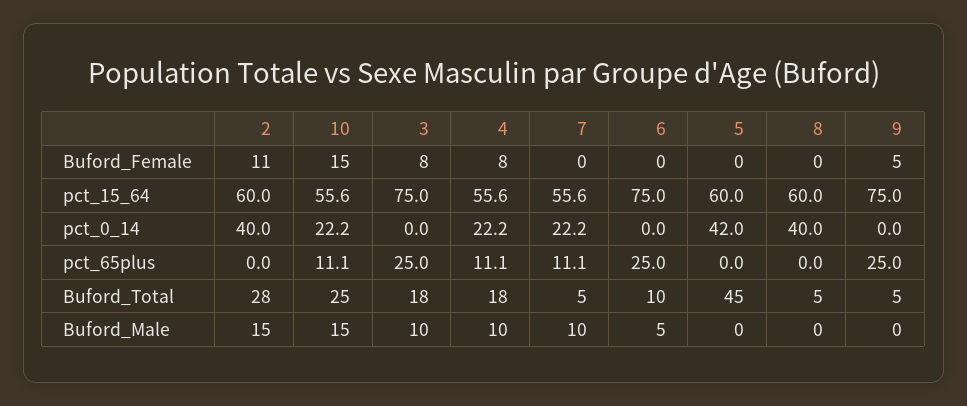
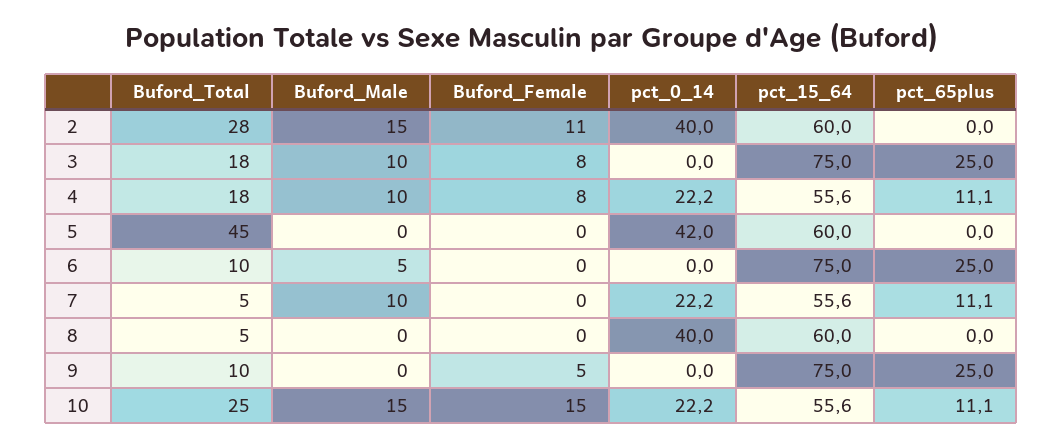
  {
    "2": {
      "Buford_Female": 11,
      "pct_15_64": 60,
      "pct_0_14": 40,
      "pct_65plus": 0,
      "Buford_Total": 28,
      "Buford_Male": 15
    },
    "10": {
      "Buford_Female": 15,
      "pct_15_64": 55.6,
      "pct_0_14": 22.2,
      "pct_65plus": 11.1,
      "Buford_Total": 25,
      "Buford_Male": 15
    },
    "3": {
      "Buford_Female": 8,
      "pct_15_64": 75,
      "pct_0_14": 0,
      "pct_65plus": 25,
      "Buford_Total": 18,
      "Buford_Male": 10
    },
    "4": {
      "Buford_Female": 8,
      "pct_15_64": 55.6,
      "pct_0_14": 22.2,
      "pct_65plus": 11.1,
      "Buford_Total": 18,
      "Buford_Male": 10
    },
    "7": {
      "Buford_Female": 0,
      "pct_15_64": 55.6,
      "pct_0_14": 22.2,
      "pct_65plus": 11.1,
      "Buford_Total": 5,
      "Buford_Male": 10
    },
    "6": {
      "Buford_Female": 0,
      "pct_15_64": 75,
      "pct_0_14": 0,
      "pct_65plus": 25,
      "Buford_Total": 10,
      "Buford_Male": 5
    },
    "5": {
      "Buford_Female": 0,
      "pct_15_64": 60,
      "pct_0_14": 42,
      "pct_65plus": 0,
      "Buford_Total": 45,
      "Buford_Male": 0
    },
    "8": {
      "Buford_Female": 0,
      "pct_15_64": 60,
      "pct_0_14": 40,
      "pct_65plus": 0,
      "Buford_Total": 5,
      "Buford_Male": 0
    },
    "9": {
      "Buford_Female": 5,
      "pct_15_64": 75,
      "pct_0_14": 0,
      "pct_65plus": 25,
-     "Buford_Total": 5,
+     "Buford_Total": 10,
      "Buford_Male": 0
    }
  }

